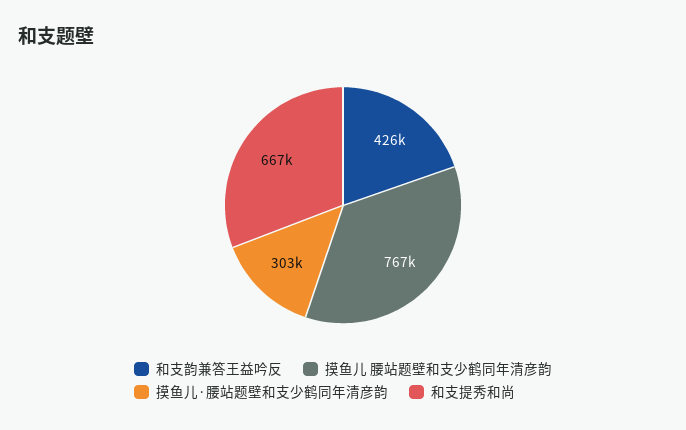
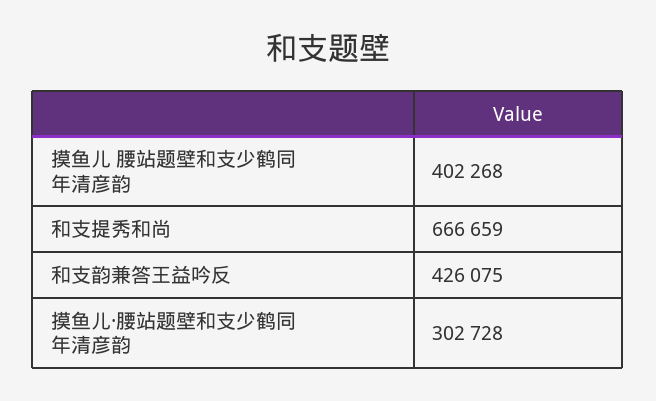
  {
    "和支韵兼答王益吟反": 426075,
-   "摸鱼儿 腰站题壁和支少鹤同年清彦韵": 767000,
+   "摸鱼儿 腰站题壁和支少鹤同年清彦韵": 402268,
    "摸鱼儿·腰站题壁和支少鹤同年清彦韵": 302728,
    "和支提秀和尚": 666659
  }

